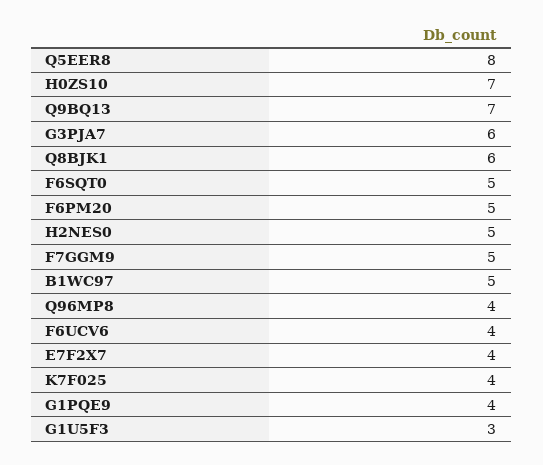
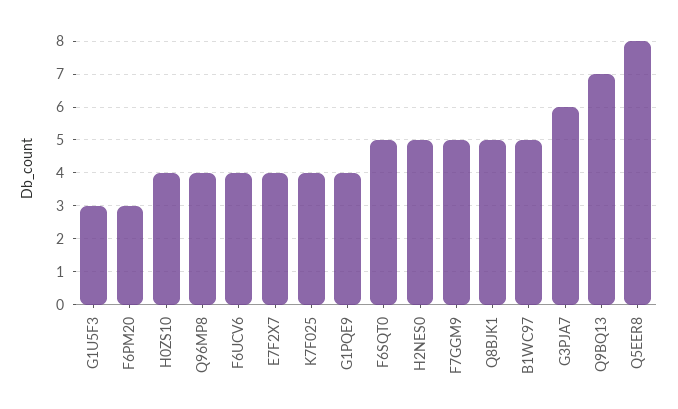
  {
    "Q5EER8": 8,
-   "H0ZS10": 7,
+   "H0ZS10": 4,
    "Q9BQ13": 7,
    "G3PJA7": 6,
-   "Q8BJK1": 6,
+   "Q8BJK1": 5,
    "F6SQT0": 5,
-   "F6PM20": 5,
+   "F6PM20": 3,
    "H2NES0": 5,
    "F7GGM9": 5,
    "B1WC97": 5,
    "Q96MP8": 4,
    "F6UCV6": 4,
    "E7F2X7": 4,
    "K7F025": 4,
    "G1PQE9": 4,
    "G1U5F3": 3
  }

